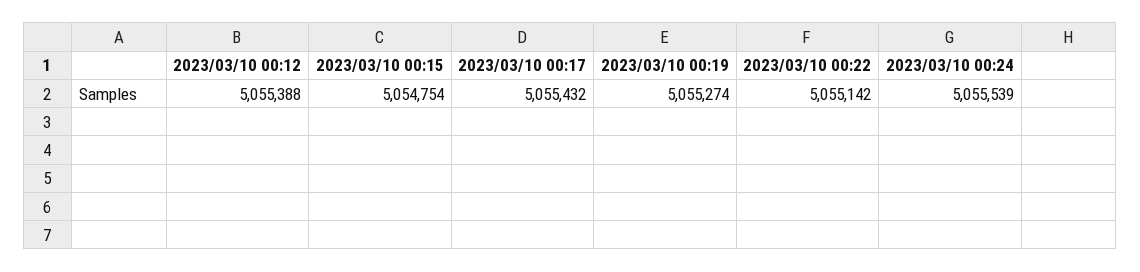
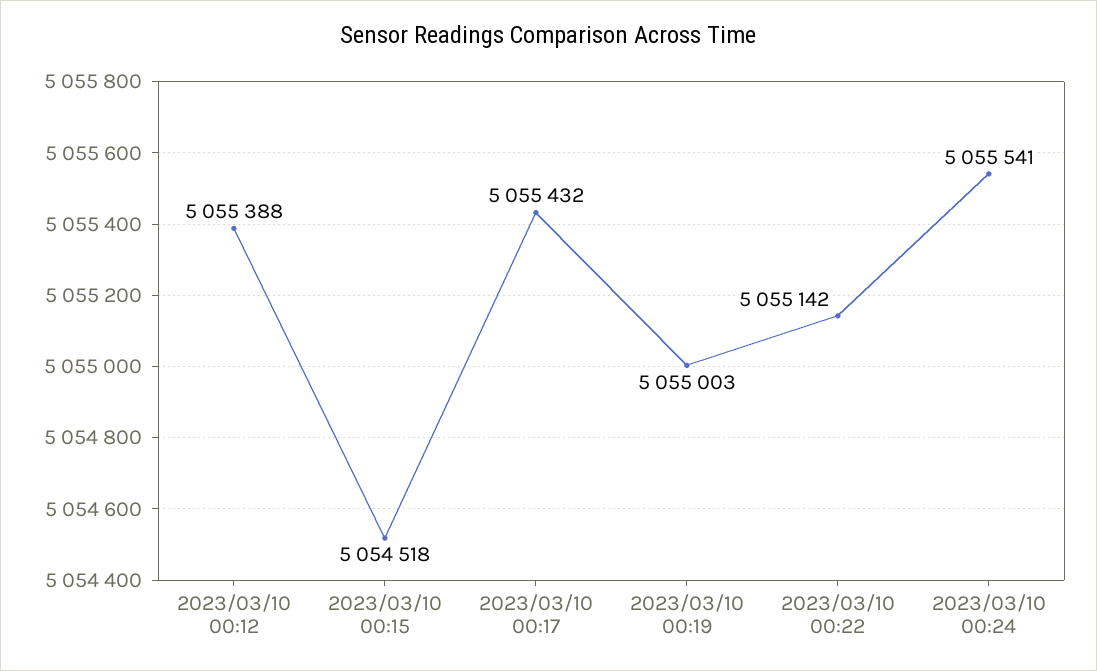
  {
    "2023/03/10 00:12": 5055388,
-   "2023/03/10 00:15": 5054754,
+   "2023/03/10 00:15": 5054518,
    "2023/03/10 00:17": 5055432,
-   "2023/03/10 00:19": 5055274,
+   "2023/03/10 00:19": 5055003,
    "2023/03/10 00:22": 5055142,
-   "2023/03/10 00:24": 5055539
+   "2023/03/10 00:24": 5055541
  }

